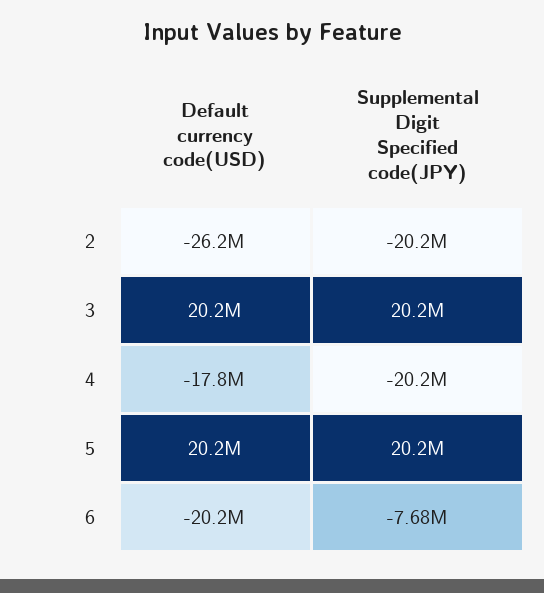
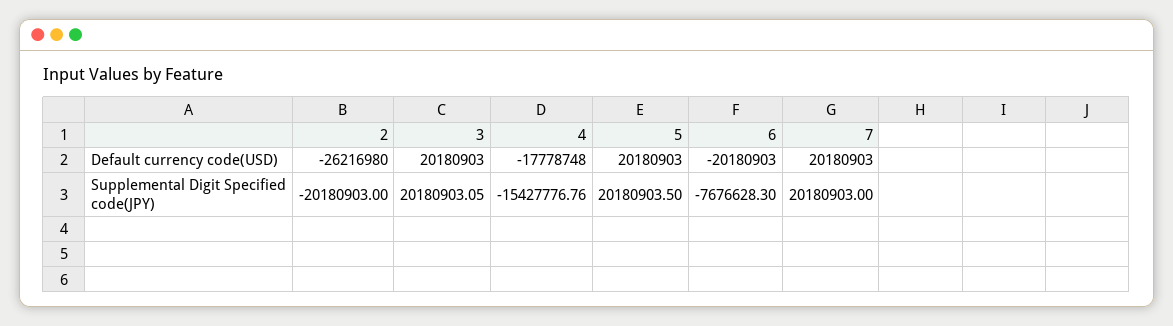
  {
    "Default currency code(USD)": {
      "2": -26216980,
      "3": 20180903,
      "4": -17778748,
      "5": 20180903,
-     "6": -20180903
+     "6": -20180903,
+     "7": 20180903
    },
    "Supplemental Digit Specified code(JPY)": {
      "2": -20180903,
      "3": 20180903.05,
-     "4": -20200000,
+     "4": -15427776.76,
      "5": 20180903.5,
-     "6": -7676628.3
+     "6": -7676628.3,
+     "7": 20180903
    }
  }

